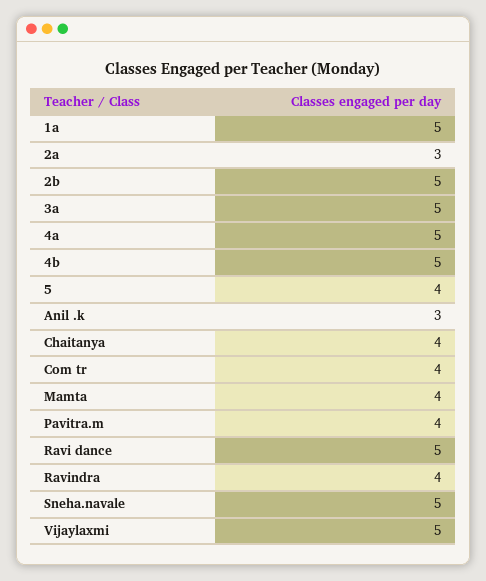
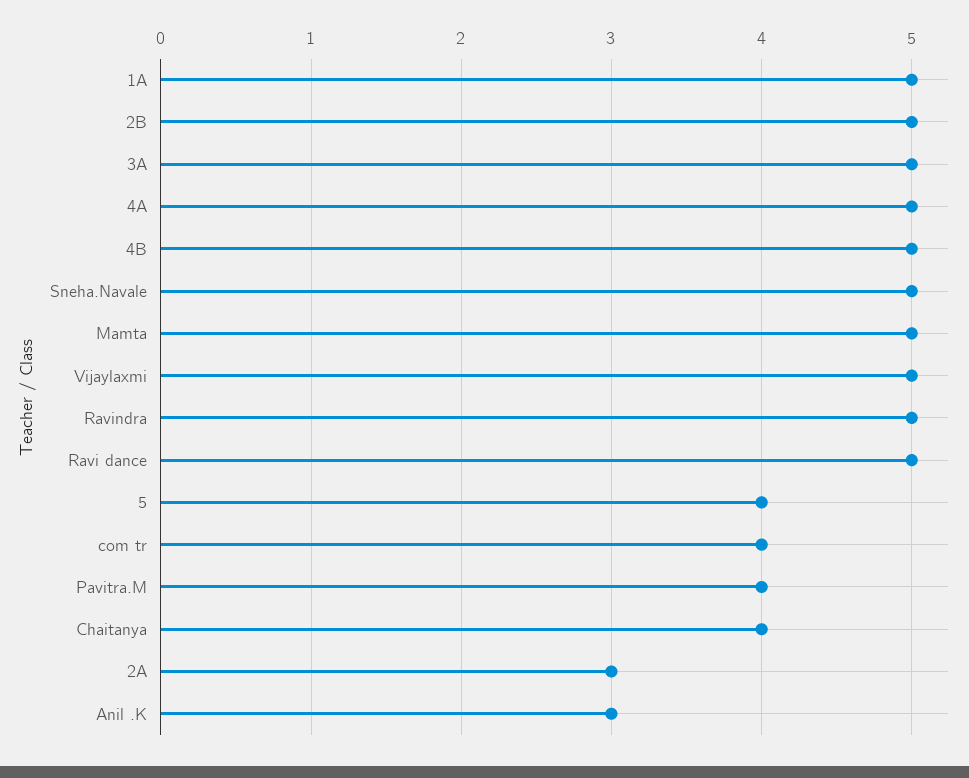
  {
    "1a": 5,
    "2a": 3,
    "2b": 5,
    "3a": 5,
    "4a": 5,
    "4b": 5,
    "5": 4,
    "Anil .k": 3,
    "Chaitanya": 4,
    "Com tr": 4,
-   "Mamta": 4,
+   "Mamta": 5,
    "Pavitra.m": 4,
    "Ravi dance": 5,
-   "Ravindra": 4,
+   "Ravindra": 5,
    "Sneha.navale": 5,
    "Vijaylaxmi": 5
  }

